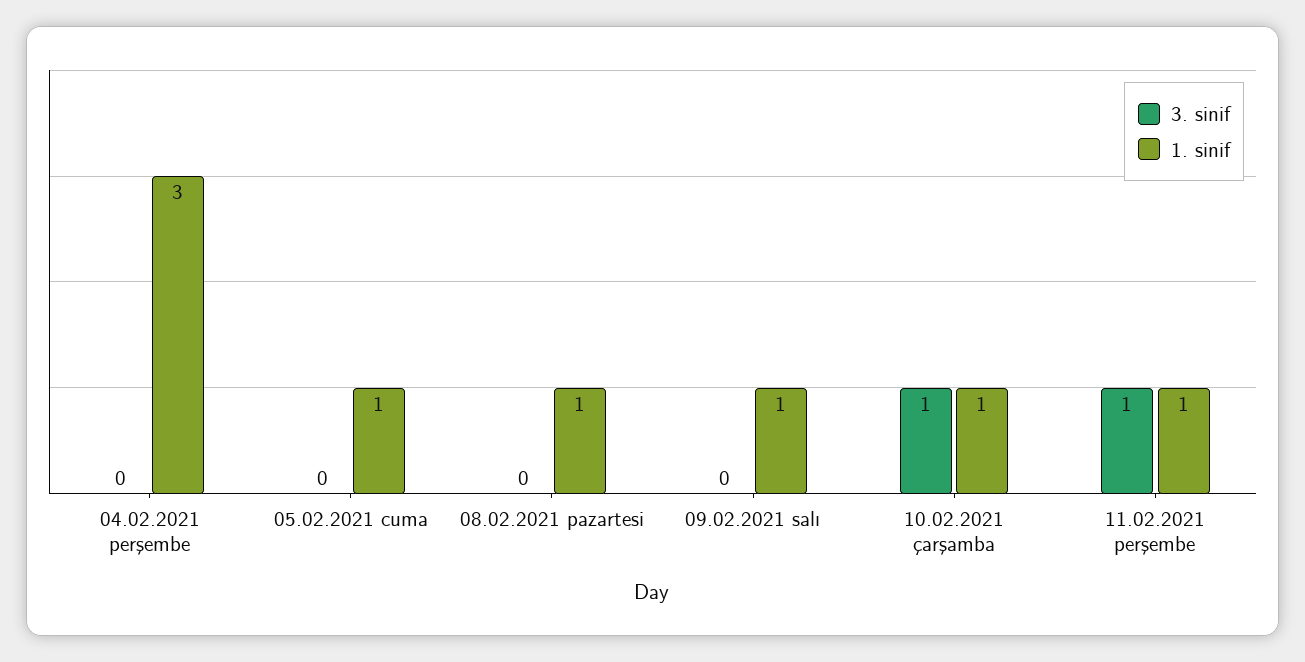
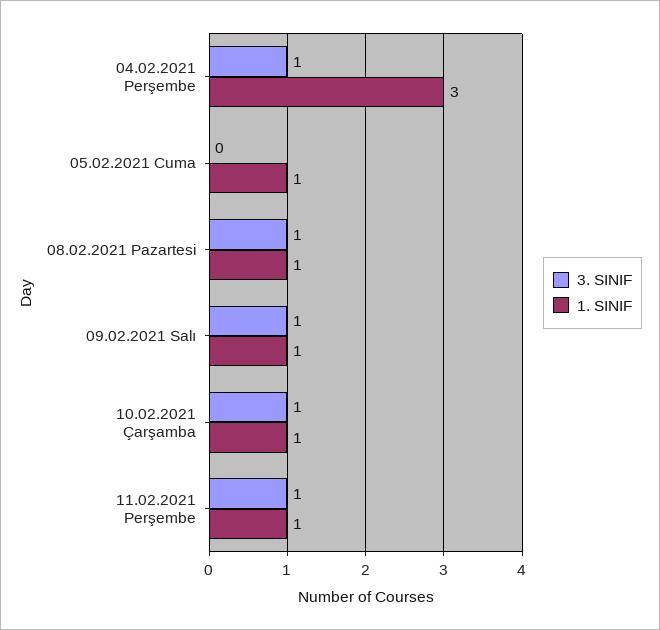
  {
    "3. sinif": {
-     "04.02.2021 perşembe": 0,
+     "04.02.2021 perşembe": 1,
      "05.02.2021 cuma": 0,
-     "08.02.2021 pazartesi": 0,
+     "08.02.2021 pazartesi": 1,
-     "09.02.2021 salı": 0,
+     "09.02.2021 salı": 1,
      "10.02.2021 çarşamba": 1,
      "11.02.2021 perşembe": 1
    },
    "1. sinif": {
      "04.02.2021 perşembe": 3,
      "05.02.2021 cuma": 1,
      "08.02.2021 pazartesi": 1,
      "09.02.2021 salı": 1,
      "10.02.2021 çarşamba": 1,
      "11.02.2021 perşembe": 1
    }
  }

